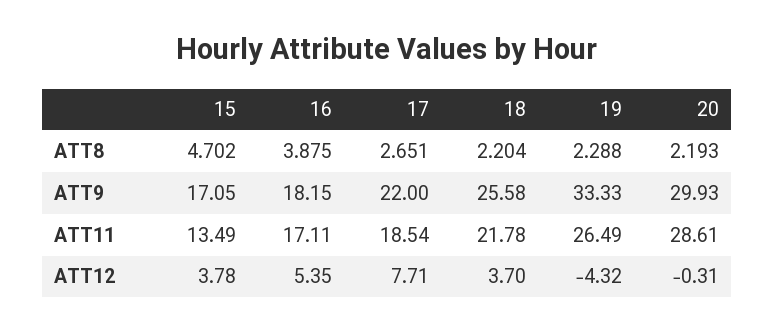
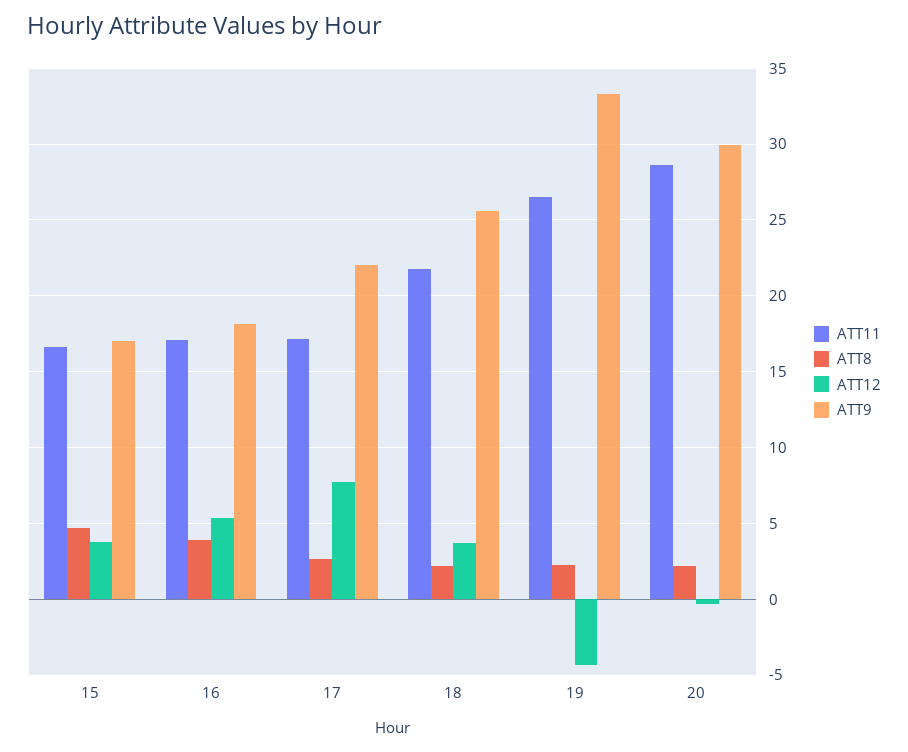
  {
    "ATT8": {
      "15": 4.702,
      "16": 3.875,
      "17": 2.651,
      "18": 2.204,
      "19": 2.288,
      "20": 2.193
    },
    "ATT9": {
      "15": 17.05,
      "16": 18.15,
      "17": 22,
      "18": 25.58,
      "19": 33.33,
      "20": 29.93
    },
    "ATT11": {
-     "15": 13.49,
+     "15": 16.5,
      "16": 17.11,
-     "17": 18.54,
+     "17": 17,
      "18": 21.78,
      "19": 26.49,
      "20": 28.61
    },
    "ATT12": {
      "15": 3.78,
      "16": 5.35,
      "17": 7.71,
      "18": 3.7,
      "19": -4.32,
      "20": -0.31
    }
  }

